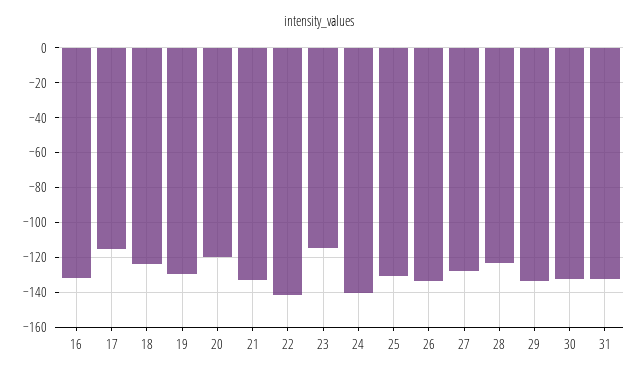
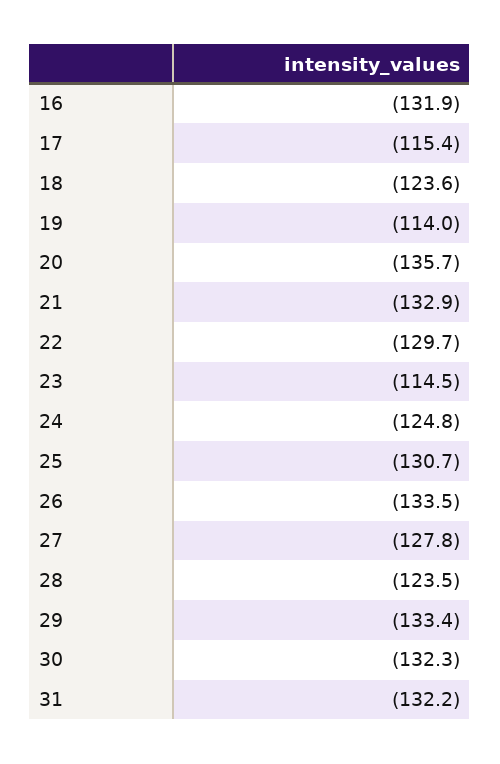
  {
    "16": -131.9,
    "17": -115.4,
    "18": -123.6,
-   "19": -130,
+   "19": -114,
-   "20": -120,
+   "20": -135.7,
    "21": -132.9,
-   "22": -140,
+   "22": -129.7,
    "23": -114.5,
-   "24": -140,
+   "24": -124.8,
    "25": -130.7,
    "26": -133.5,
    "27": -127.8,
    "28": -123.5,
    "29": -133.4,
    "30": -132.3,
    "31": -132.2
  }

